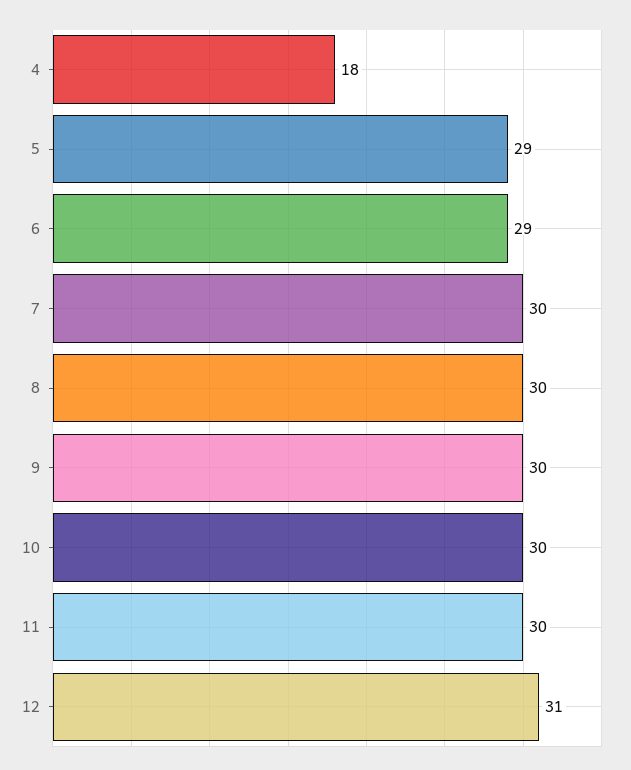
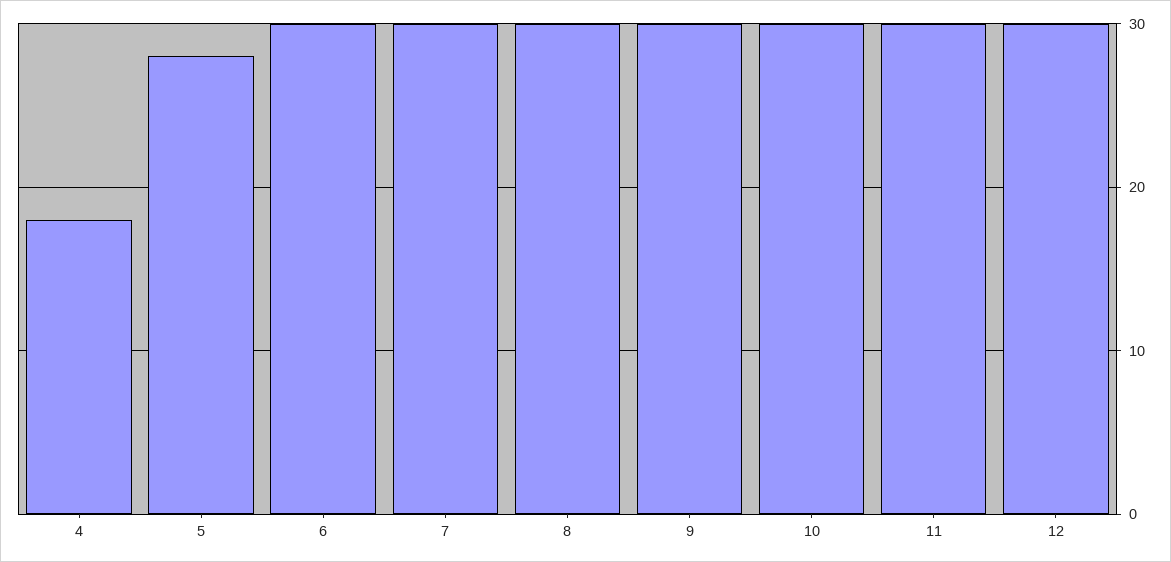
  {
    "4": 18,
-   "5": 29,
+   "5": 28,
-   "6": 29,
+   "6": 30,
    "7": 30,
    "8": 30,
    "9": 30,
    "10": 30,
    "11": 30,
-   "12": 31
+   "12": 30
  }

